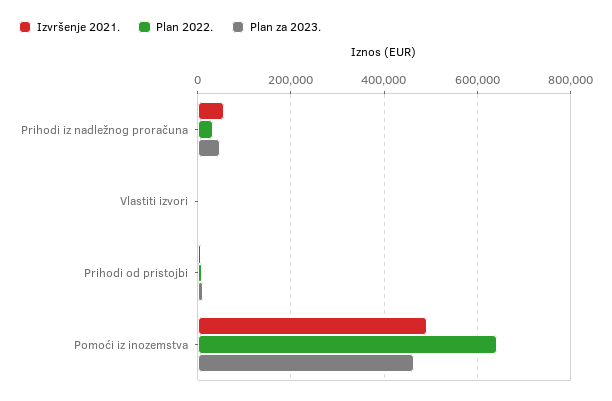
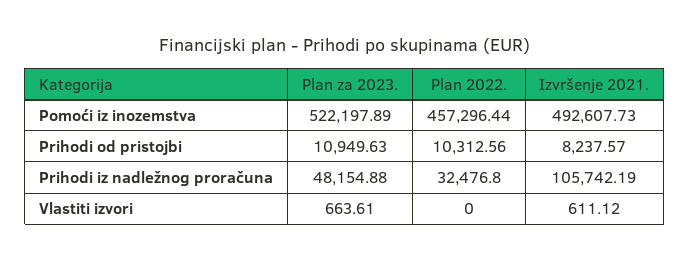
  {
    "Izvršenje 2021.": {
-     "Prihodi iz nadležnog proračuna": 60000,
+     "Prihodi iz nadležnog proračuna": 105742.19,
      "Vlastiti izvori": 611.12,
      "Prihodi od pristojbi": 8237.57,
      "Pomoći iz inozemstva": 492607.73
    },
    "Plan 2022.": {
      "Prihodi iz nadležnog proračuna": 32476.8,
      "Vlastiti izvori": 0,
      "Prihodi od pristojbi": 10312.56,
-     "Pomoći iz inozemstva": 640000
+     "Pomoći iz inozemstva": 457296.44
    },
    "Plan za 2023.": {
      "Prihodi iz nadležnog proračuna": 48154.88,
      "Vlastiti izvori": 663.61,
      "Prihodi od pristojbi": 10949.63,
-     "Pomoći iz inozemstva": 460000
+     "Pomoći iz inozemstva": 522197.89
    }
  }

